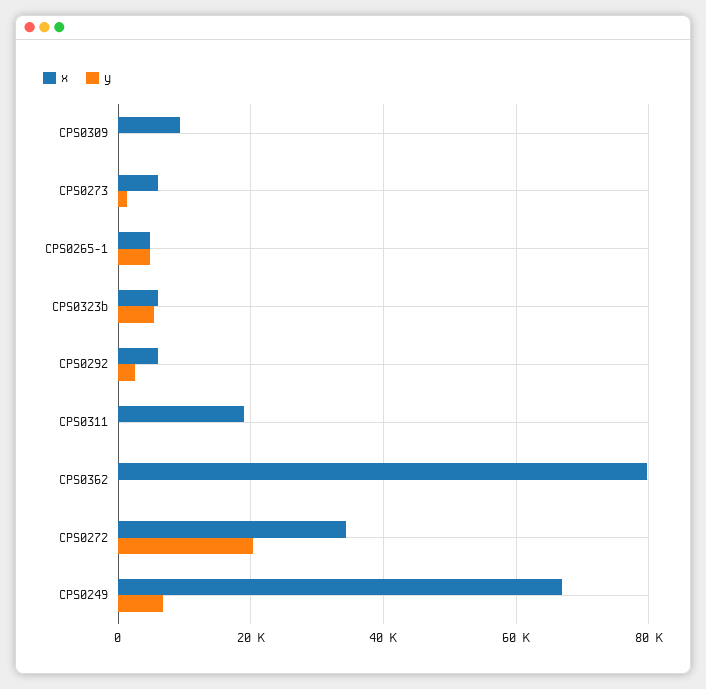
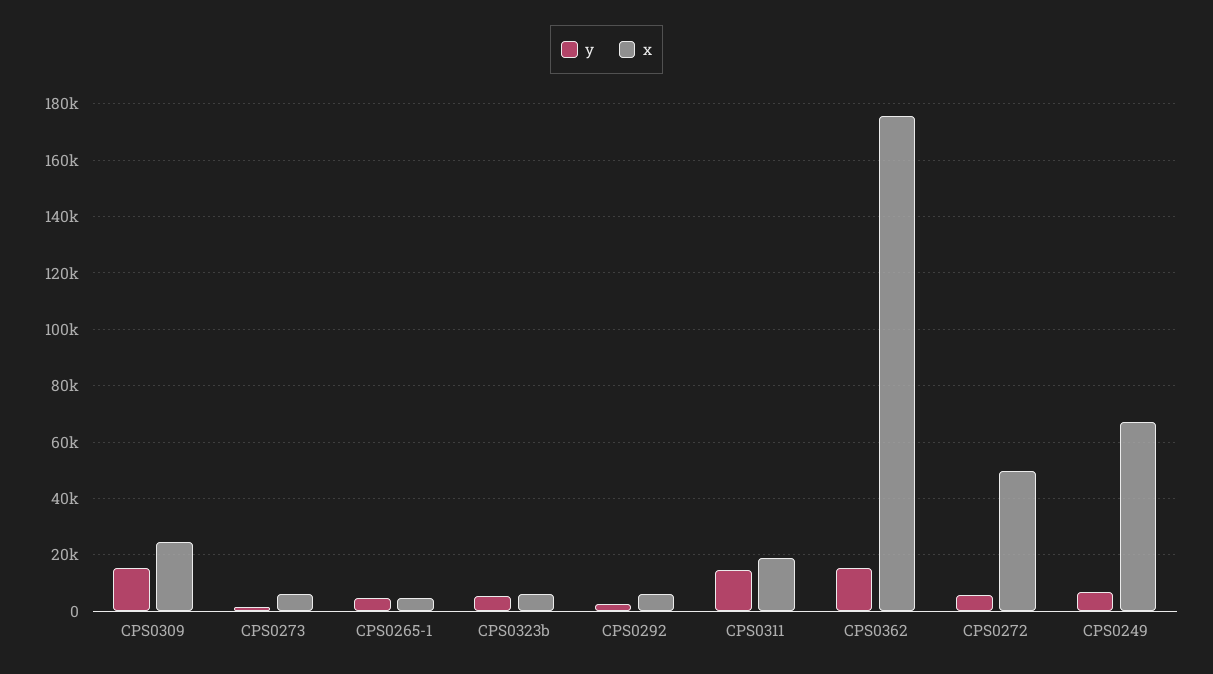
  {
    "x": {
-     "CPS0309": 10000,
+     "CPS0309": 25000,
      "CPS0273": 6000,
      "CPS0265-1": 4000,
      "CPS0323b": 6000,
      "CPS0292": 6000,
      "CPS0311": 18000,
-     "CPS0362": 80000,
+     "CPS0362": 175000,
-     "CPS0272": 34000,
+     "CPS0272": 50000,
      "CPS0249": 66000
    },
    "y": {
-     "CPS0309": 0,
+     "CPS0309": 15000,
      "CPS0273": 2000,
      "CPS0265-1": 4000,
      "CPS0323b": 6000,
      "CPS0292": 2000,
-     "CPS0311": 0,
+     "CPS0311": 15000,
-     "CPS0362": 0,
+     "CPS0362": 15000,
-     "CPS0272": 20000,
+     "CPS0272": 5000,
      "CPS0249": 6000
    }
  }

